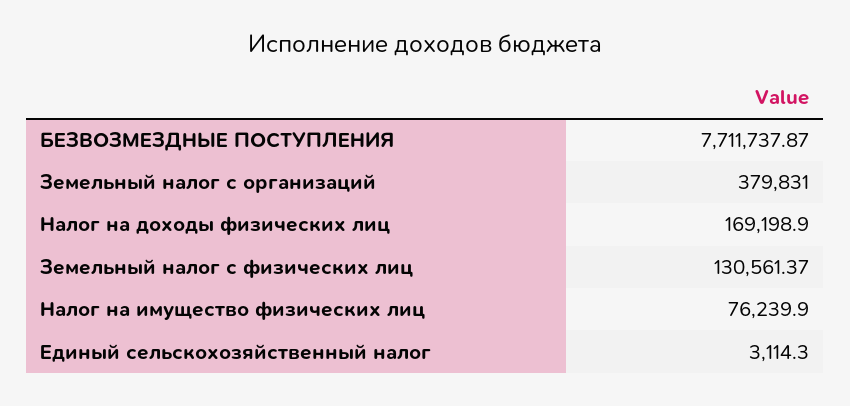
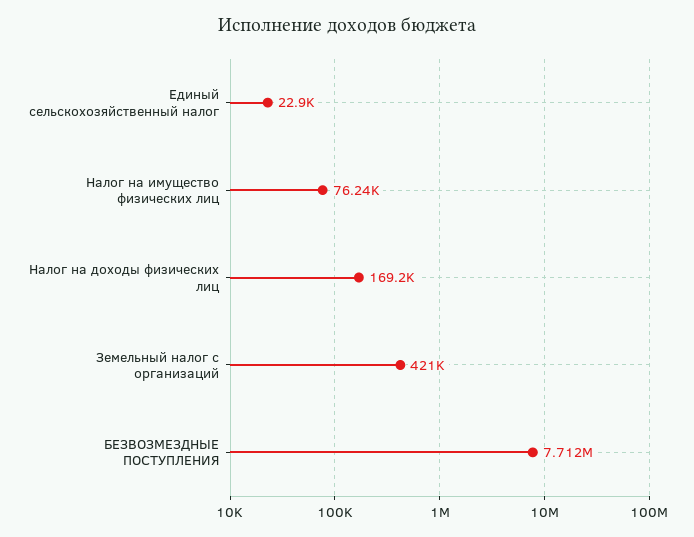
  {
    "БЕЗВОЗМЕЗДНЫЕ ПОСТУПЛЕНИЯ": 7711737.87,
-   "Земельный налог с организаций": 379831,
+   "Земельный налог с организаций": 421000,
    "Налог на доходы физических лиц": 169198.9,
-   "Земельный налог с физических лиц": 130561.37,
    "Налог на имущество физических лиц": 76239.9,
-   "Единый сельскохозяйственный налог": 3114.3
+   "Единый сельскохозяйственный налог": 22900
  }

